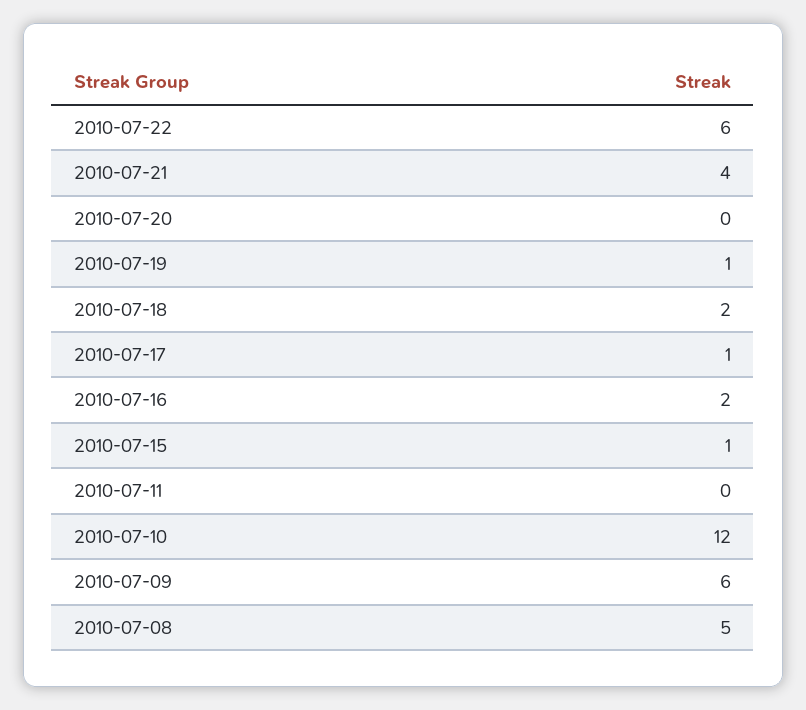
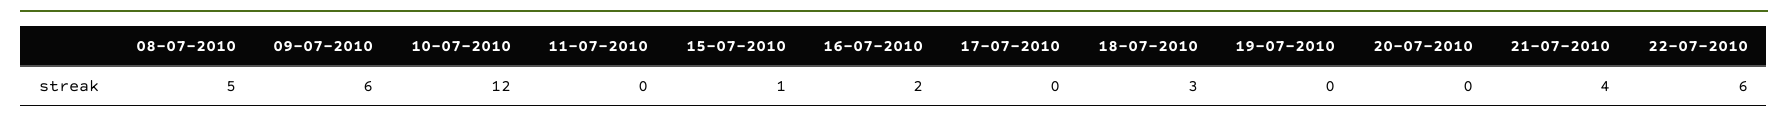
  {
    "2010-07-22": 6,
    "2010-07-21": 4,
    "2010-07-20": 0,
-   "2010-07-19": 1,
+   "2010-07-19": 0,
-   "2010-07-18": 2,
+   "2010-07-18": 3,
-   "2010-07-17": 1,
+   "2010-07-17": 0,
    "2010-07-16": 2,
    "2010-07-15": 1,
    "2010-07-11": 0,
    "2010-07-10": 12,
    "2010-07-09": 6,
    "2010-07-08": 5
  }

